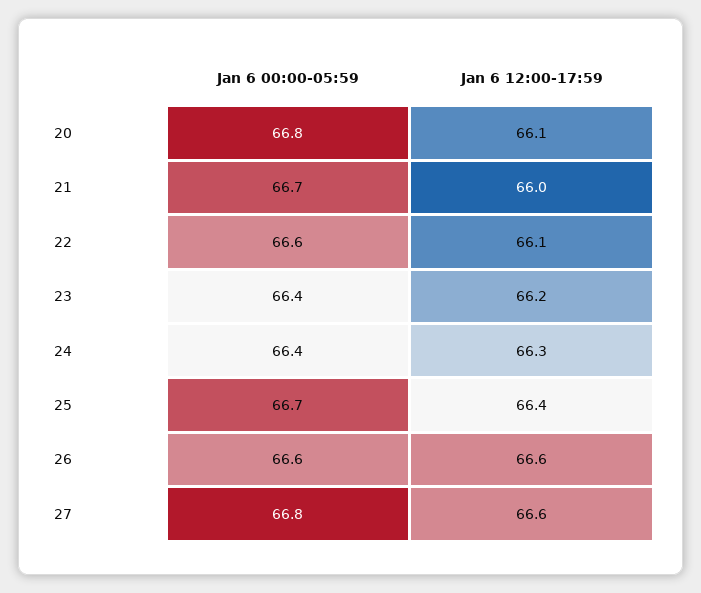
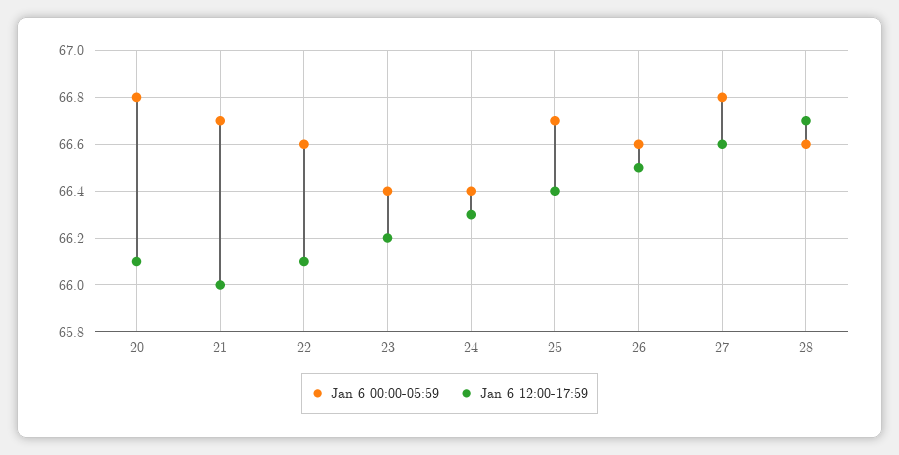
  {
    "Jan 6 00:00-05:59": {
      "20": 66.8,
      "21": 66.7,
      "22": 66.6,
      "23": 66.4,
      "24": 66.4,
      "25": 66.7,
      "26": 66.6,
-     "27": 66.8
+     "27": 66.8,
+     "28": 66.6
    },
    "Jan 6 12:00-17:59": {
      "20": 66.1,
      "21": 66,
      "22": 66.1,
      "23": 66.2,
      "24": 66.3,
      "25": 66.4,
-     "26": 66.6,
+     "26": 66.5,
-     "27": 66.6
+     "27": 66.6,
+     "28": 66.7
    }
  }

